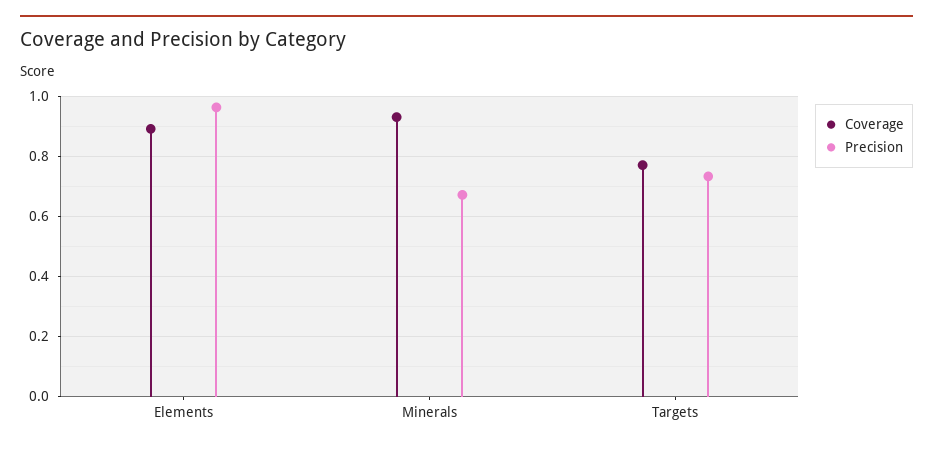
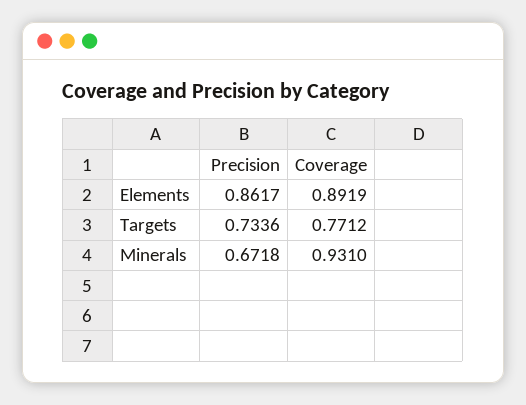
  {
    "Coverage": {
      "Elements": 0.8919,
      "Minerals": 0.931,
      "Targets": 0.7712
    },
    "Precision": {
-     "Elements": 0.96,
+     "Elements": 0.8617,
      "Minerals": 0.6718,
      "Targets": 0.7336
    }
  }

